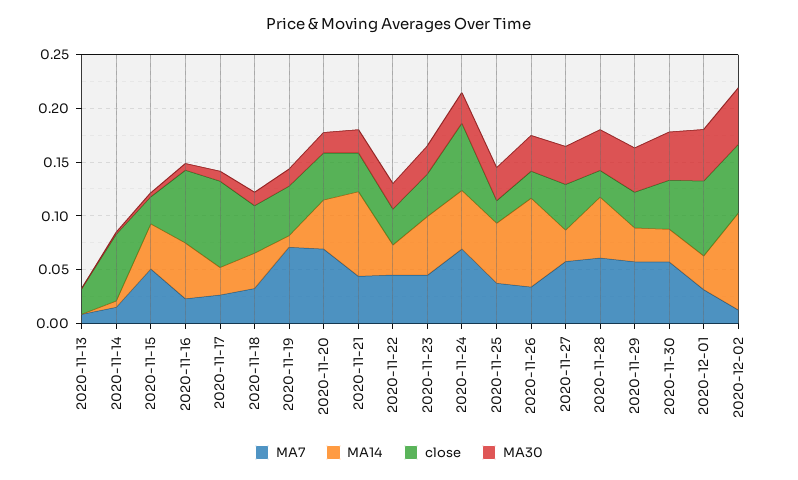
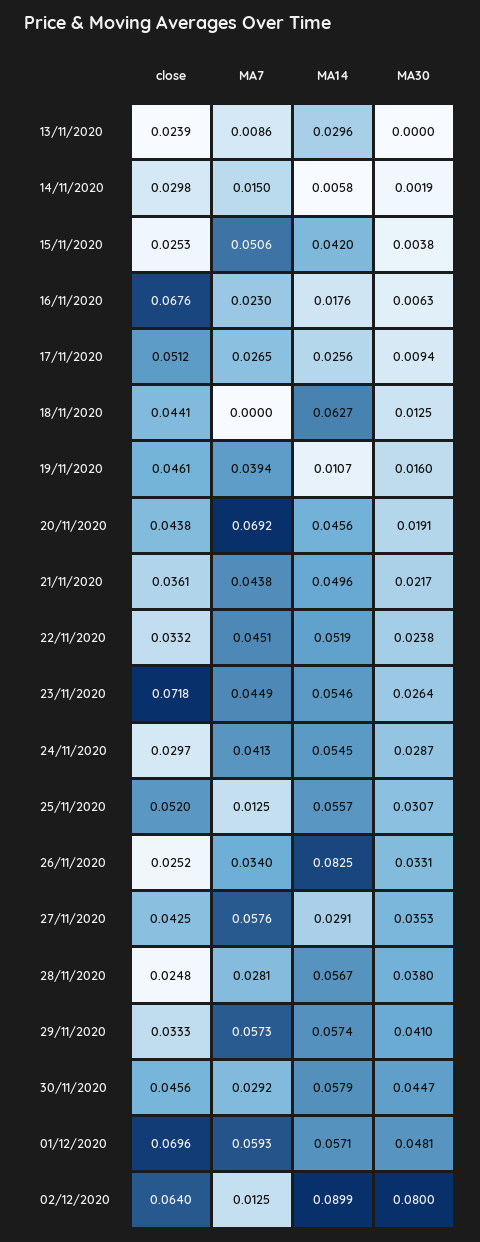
  {
    "MA7": {
      "2020-11-13": 0.0086,
      "2020-11-14": 0.015,
      "2020-11-15": 0.0506,
      "2020-11-16": 0.023,
      "2020-11-17": 0.0265,
-     "2020-11-18": 0.03,
+     "2020-11-18": 0,
-     "2020-11-19": 0.07,
+     "2020-11-19": 0.0394,
      "2020-11-20": 0.0692,
      "2020-11-21": 0.0438,
      "2020-11-22": 0.0451,
      "2020-11-23": 0.0449,
-     "2020-11-24": 0.07,
+     "2020-11-24": 0.0413,
-     "2020-11-25": 0.04,
+     "2020-11-25": 0.0125,
      "2020-11-26": 0.034,
      "2020-11-27": 0.0576,
-     "2020-11-28": 0.06,
+     "2020-11-28": 0.0281,
      "2020-11-29": 0.0573,
-     "2020-11-30": 0.06,
+     "2020-11-30": 0.0292,
-     "2020-12-01": 0.03,
+     "2020-12-01": 0.0593,
      "2020-12-02": 0.0125
    },
    "MA14": {
-     "2020-11-13": 0,
+     "2020-11-13": 0.0296,
      "2020-11-14": 0.0058,
      "2020-11-15": 0.042,
-     "2020-11-16": 0.05,
+     "2020-11-16": 0.0176,
      "2020-11-17": 0.0256,
-     "2020-11-18": 0.03,
+     "2020-11-18": 0.0627,
      "2020-11-19": 0.0107,
      "2020-11-20": 0.0456,
-     "2020-11-21": 0.08,
+     "2020-11-21": 0.0496,
-     "2020-11-22": 0.03,
+     "2020-11-22": 0.0519,
      "2020-11-23": 0.0546,
      "2020-11-24": 0.0545,
      "2020-11-25": 0.0557,
      "2020-11-26": 0.0825,
      "2020-11-27": 0.0291,
      "2020-11-28": 0.0567,
-     "2020-11-29": 0.03,
+     "2020-11-29": 0.0574,
-     "2020-11-30": 0.03,
+     "2020-11-30": 0.0579,
-     "2020-12-01": 0.03,
+     "2020-12-01": 0.0571,
      "2020-12-02": 0.0899
    },
    "close": {
      "2020-11-13": 0.0239,
-     "2020-11-14": 0.06,
+     "2020-11-14": 0.0298,
      "2020-11-15": 0.0253,
      "2020-11-16": 0.0676,
-     "2020-11-17": 0.08,
+     "2020-11-17": 0.0512,
      "2020-11-18": 0.0441,
      "2020-11-19": 0.0461,
      "2020-11-20": 0.0438,
      "2020-11-21": 0.0361,
      "2020-11-22": 0.0332,
-     "2020-11-23": 0.04,
+     "2020-11-23": 0.0718,
-     "2020-11-24": 0.06,
+     "2020-11-24": 0.0297,
-     "2020-11-25": 0.02,
+     "2020-11-25": 0.052,
      "2020-11-26": 0.0252,
      "2020-11-27": 0.0425,
      "2020-11-28": 0.0248,
      "2020-11-29": 0.0333,
      "2020-11-30": 0.0456,
      "2020-12-01": 0.0696,
      "2020-12-02": 0.064
    },
    "MA30": {
      "2020-11-13": 0,
      "2020-11-14": 0.0019,
      "2020-11-15": 0.0038,
      "2020-11-16": 0.0063,
      "2020-11-17": 0.0094,
      "2020-11-18": 0.0125,
      "2020-11-19": 0.016,
      "2020-11-20": 0.0191,
      "2020-11-21": 0.0217,
      "2020-11-22": 0.0238,
      "2020-11-23": 0.0264,
      "2020-11-24": 0.0287,
      "2020-11-25": 0.0307,
      "2020-11-26": 0.0331,
      "2020-11-27": 0.0353,
      "2020-11-28": 0.038,
      "2020-11-29": 0.041,
      "2020-11-30": 0.0447,
      "2020-12-01": 0.0481,
-     "2020-12-02": 0.05
+     "2020-12-02": 0.08
    }
  }

